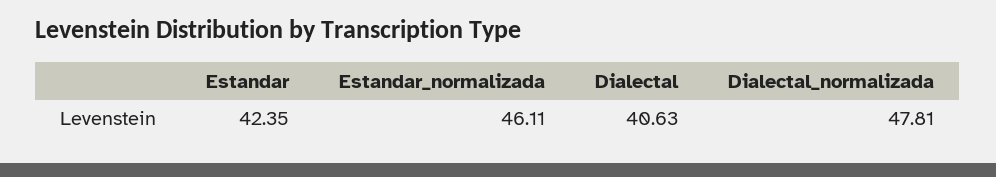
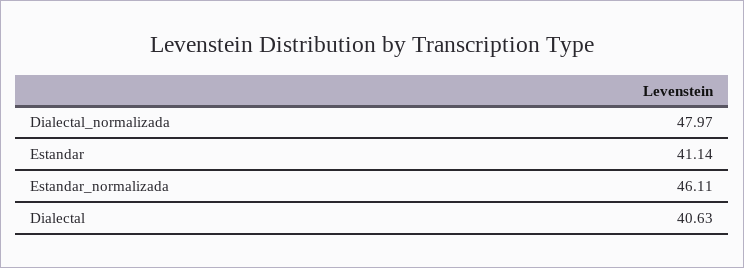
  {
-   "Estandar": 42.35,
+   "Estandar": 41.14,
    "Estandar_normalizada": 46.11,
    "Dialectal": 40.63,
-   "Dialectal_normalizada": 47.81
+   "Dialectal_normalizada": 47.97
  }

